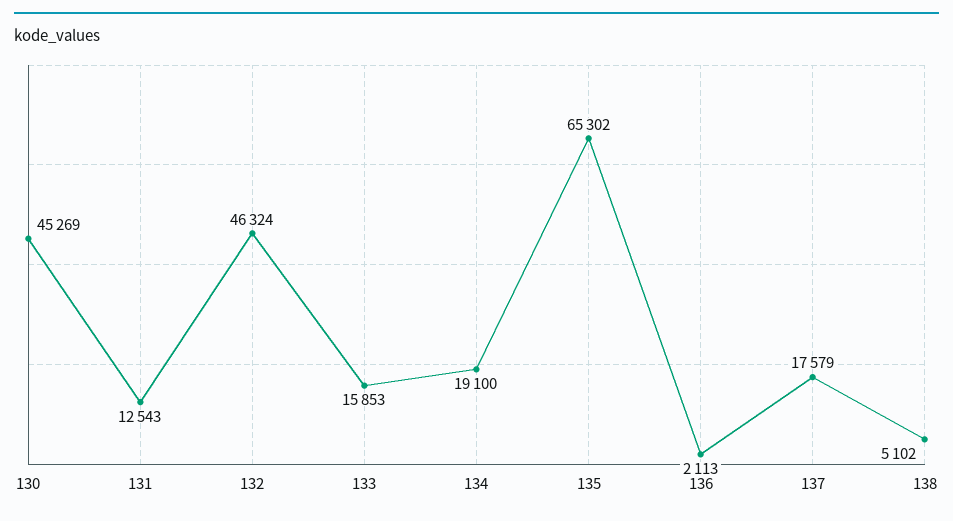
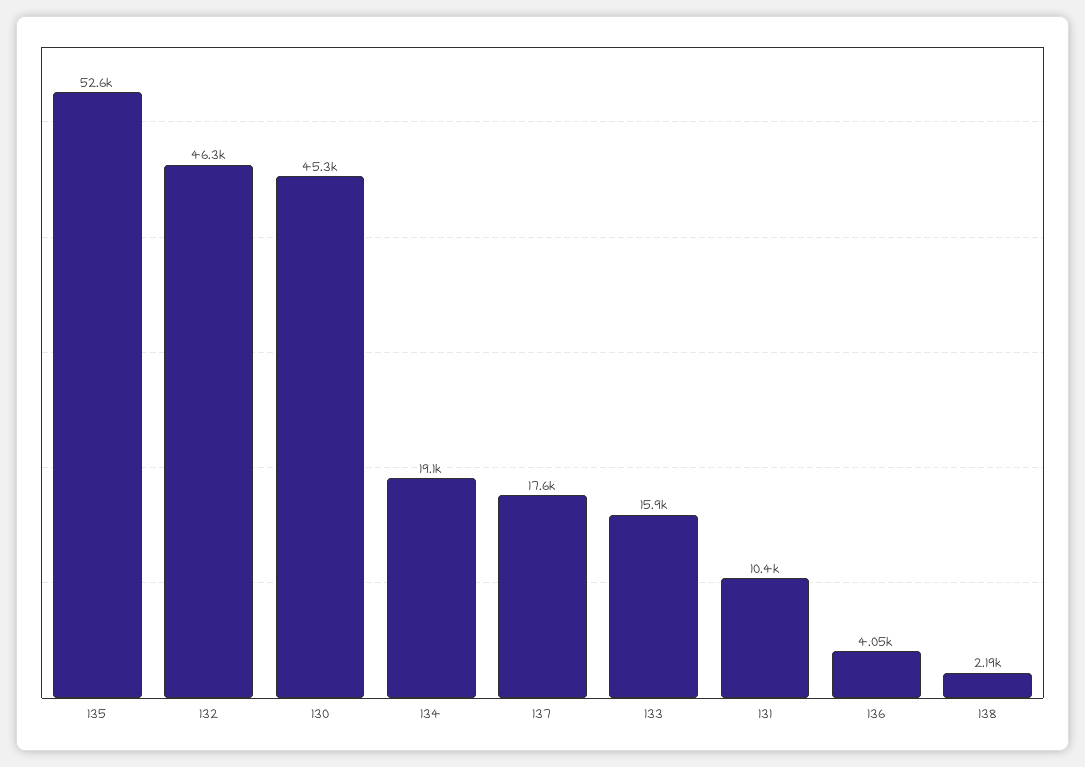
  {
    "130": 45269,
-   "131": 12543,
+   "131": 10400,
    "132": 46324,
    "133": 15853,
    "134": 19100,
-   "135": 65302,
+   "135": 52600,
-   "136": 2113,
+   "136": 4050,
    "137": 17579,
-   "138": 5102
+   "138": 2190
  }

